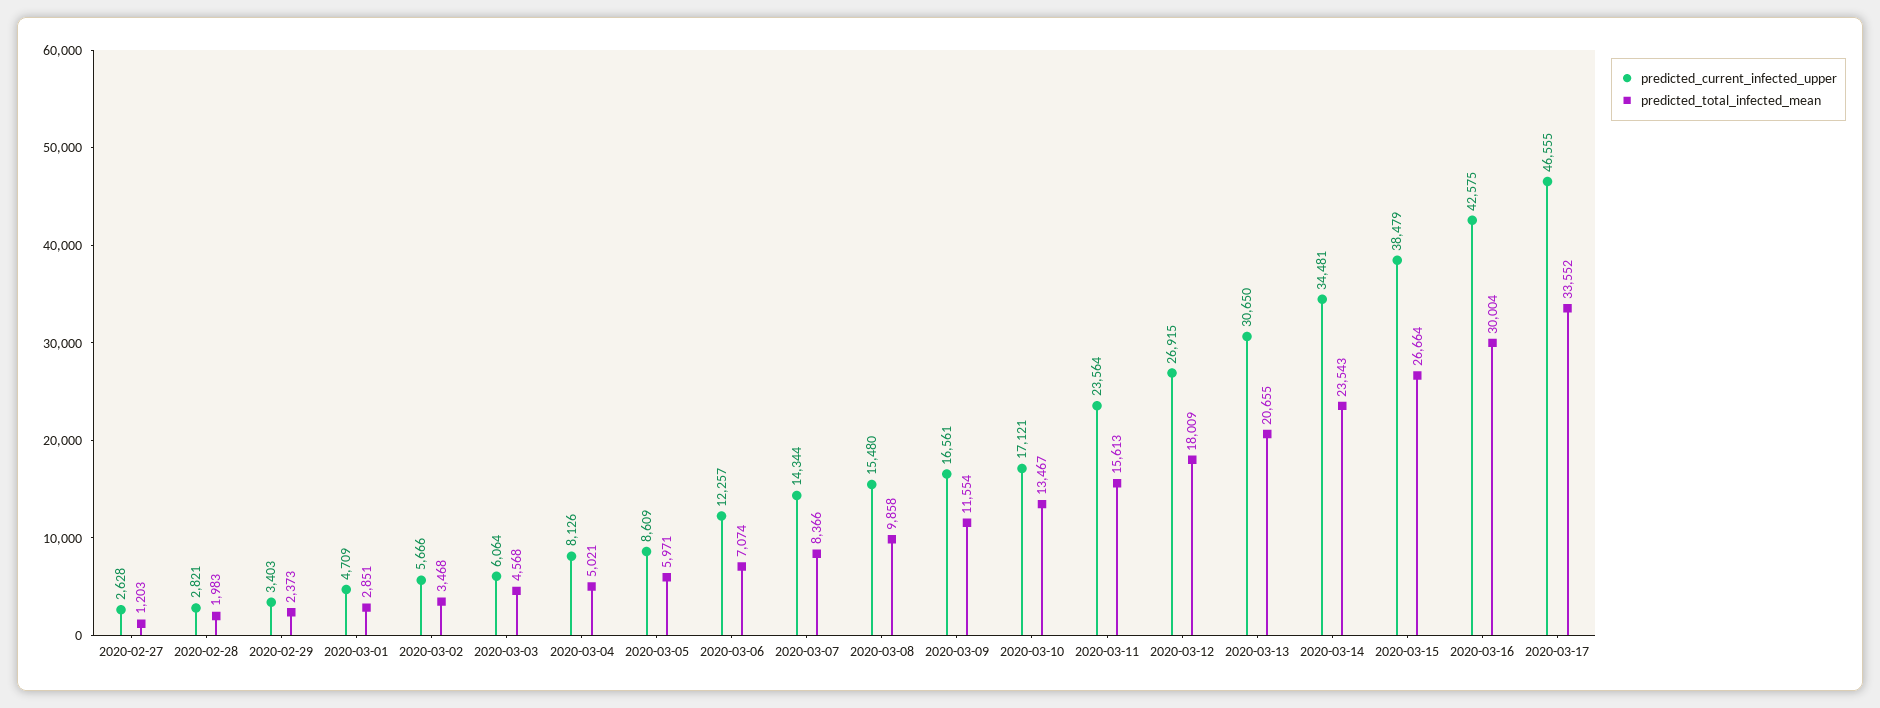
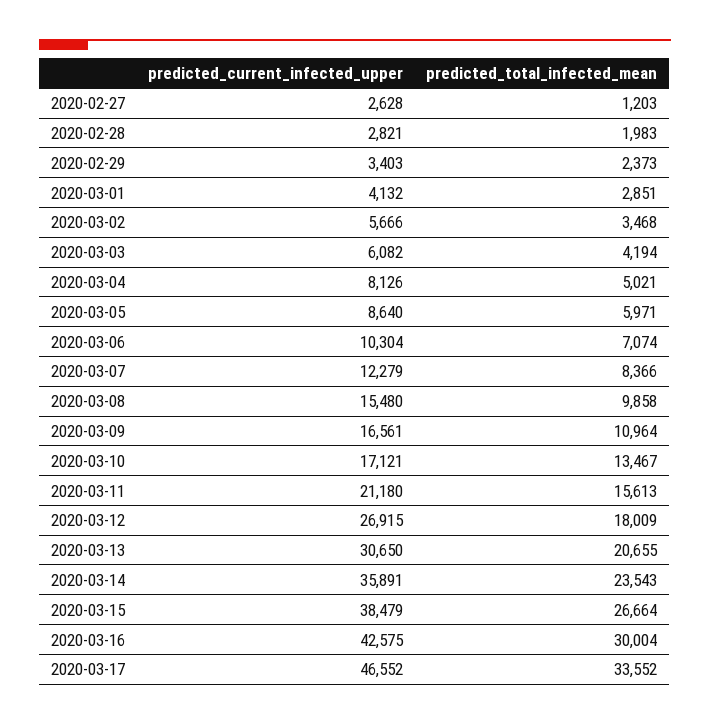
  {
    "predicted_current_infected_upper": {
      "2020-02-27": 2628,
      "2020-02-28": 2821,
      "2020-02-29": 3403,
-     "2020-03-01": 4709,
+     "2020-03-01": 4132,
      "2020-03-02": 5666,
-     "2020-03-03": 6064,
+     "2020-03-03": 6082,
      "2020-03-04": 8126,
-     "2020-03-05": 8609,
+     "2020-03-05": 8640,
-     "2020-03-06": 12257,
+     "2020-03-06": 10304,
-     "2020-03-07": 14344,
+     "2020-03-07": 12279,
      "2020-03-08": 15480,
      "2020-03-09": 16561,
      "2020-03-10": 17121,
-     "2020-03-11": 23564,
+     "2020-03-11": 21180,
      "2020-03-12": 26915,
      "2020-03-13": 30650,
-     "2020-03-14": 34481,
+     "2020-03-14": 35891,
      "2020-03-15": 38479,
      "2020-03-16": 42575,
-     "2020-03-17": 46555
+     "2020-03-17": 46552
    },
    "predicted_total_infected_mean": {
      "2020-02-27": 1203,
      "2020-02-28": 1983,
      "2020-02-29": 2373,
      "2020-03-01": 2851,
      "2020-03-02": 3468,
-     "2020-03-03": 4568,
+     "2020-03-03": 4194,
      "2020-03-04": 5021,
      "2020-03-05": 5971,
      "2020-03-06": 7074,
      "2020-03-07": 8366,
      "2020-03-08": 9858,
-     "2020-03-09": 11554,
+     "2020-03-09": 10964,
      "2020-03-10": 13467,
      "2020-03-11": 15613,
      "2020-03-12": 18009,
      "2020-03-13": 20655,
      "2020-03-14": 23543,
      "2020-03-15": 26664,
      "2020-03-16": 30004,
      "2020-03-17": 33552
    }
  }

